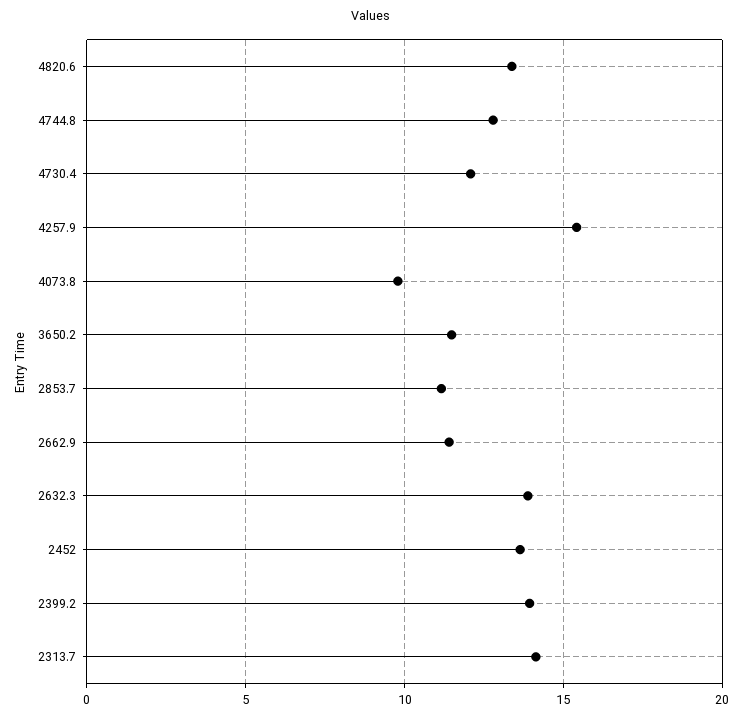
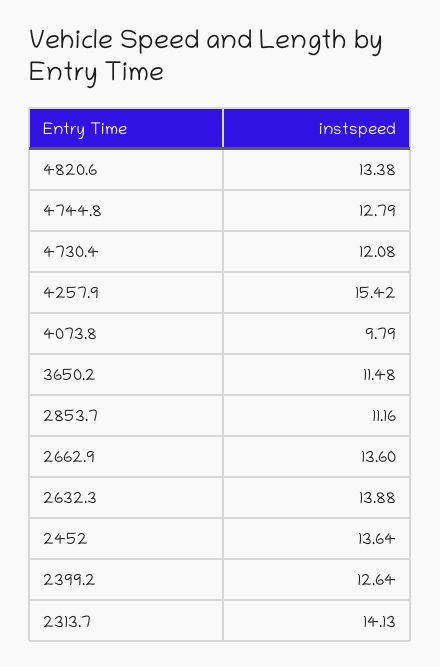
  {
    "4820.6": 13.38,
    "4744.8": 12.79,
    "4730.4": 12.08,
    "4257.9": 15.42,
    "4073.8": 9.79,
    "3650.2": 11.48,
    "2853.7": 11.16,
-   "2662.9": 11.5,
+   "2662.9": 13.6,
    "2632.3": 13.88,
    "2452": 13.64,
-   "2399.2": 14,
+   "2399.2": 12.64,
    "2313.7": 14.13
  }

